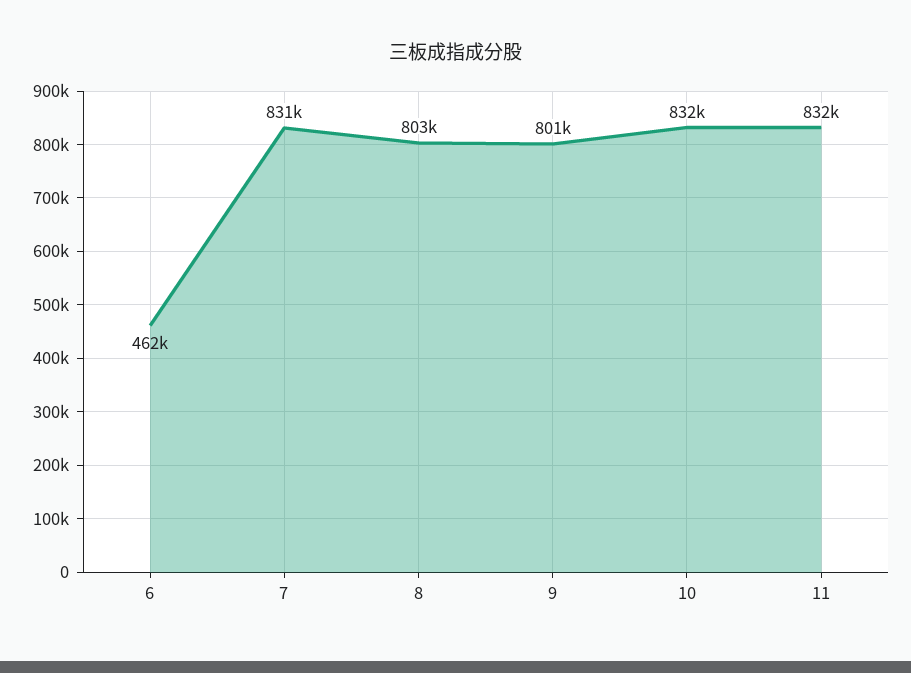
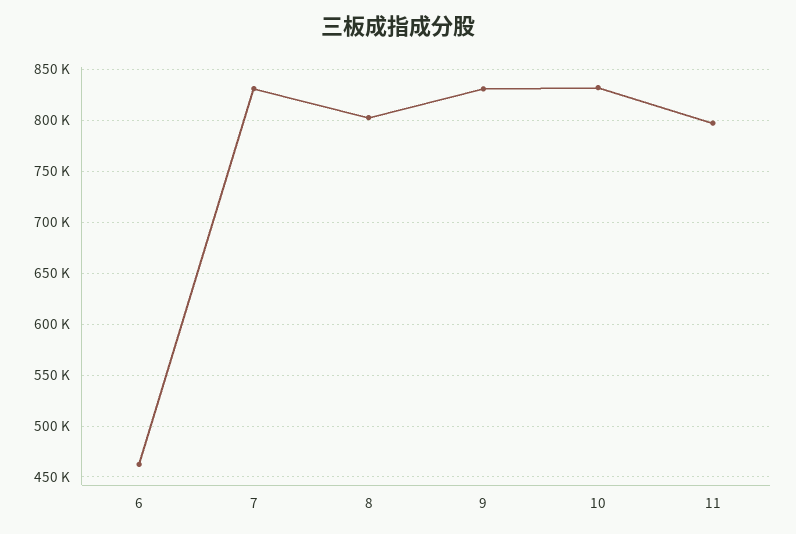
  {
    "6": 462000,
    "7": 831000,
    "8": 803000,
-   "9": 801000,
+   "9": 830000,
    "10": 832000,
-   "11": 832000
+   "11": 800000
  }

